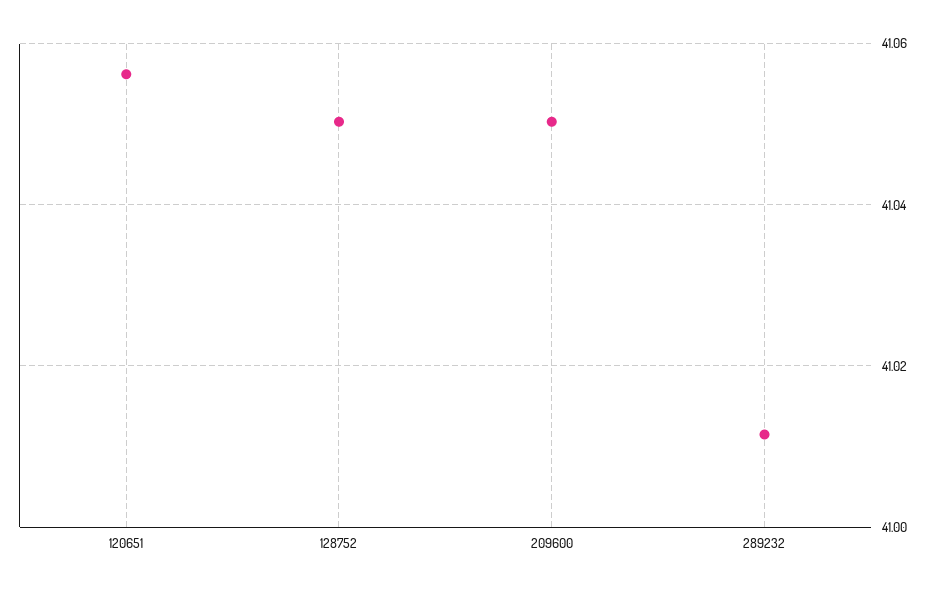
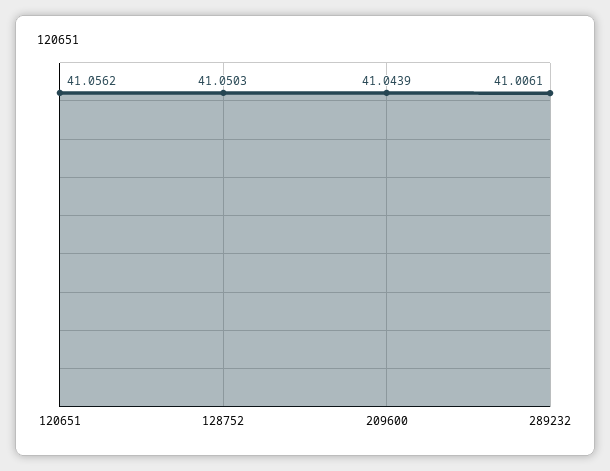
  {
    "120651": 41.0562,
    "128752": 41.0503,
-   "209600": 41.05,
+   "209600": 41.0439,
-   "289232": 41.012
+   "289232": 41.0061
  }

